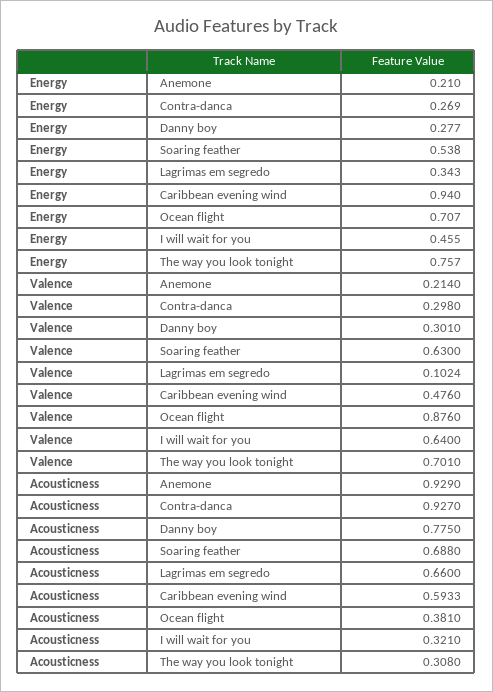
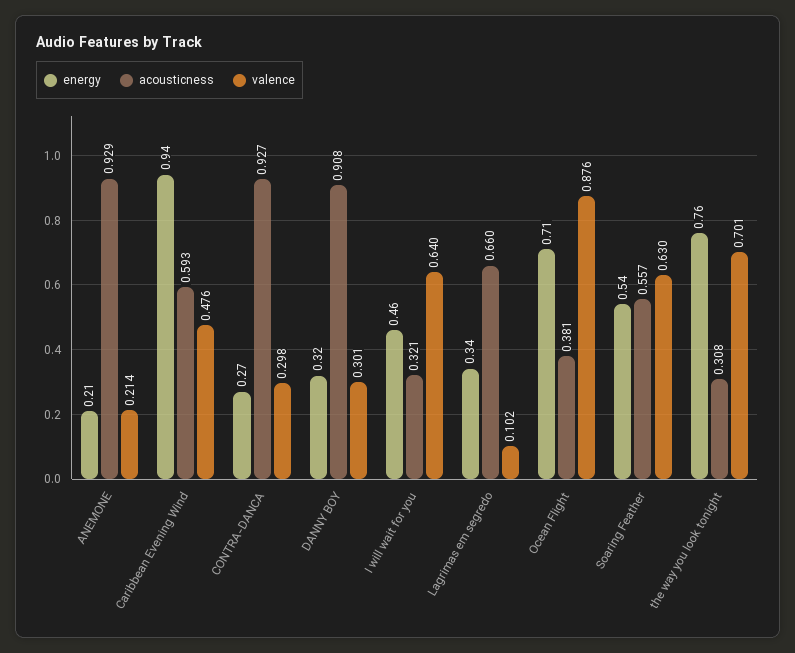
  {
    "Energy": {
      "Anemone": 0.21,
      "Contra-danca": 0.269,
-     "Danny boy": 0.277,
+     "Danny boy": 0.32,
      "Soaring feather": 0.538,
      "Lagrimas em segredo": 0.343,
      "Caribbean evening wind": 0.94,
      "Ocean flight": 0.707,
      "I will wait for you": 0.455,
      "The way you look tonight": 0.757
    },
    "Valence": {
      "Anemone": 0.214,
      "Contra-danca": 0.298,
      "Danny boy": 0.301,
      "Soaring feather": 0.63,
      "Lagrimas em segredo": 0.1024,
      "Caribbean evening wind": 0.476,
      "Ocean flight": 0.876,
      "I will wait for you": 0.64,
      "The way you look tonight": 0.701
    },
    "Acousticness": {
      "Anemone": 0.929,
      "Contra-danca": 0.927,
-     "Danny boy": 0.775,
+     "Danny boy": 0.908,
-     "Soaring feather": 0.688,
+     "Soaring feather": 0.557,
      "Lagrimas em segredo": 0.66,
      "Caribbean evening wind": 0.5933,
      "Ocean flight": 0.381,
      "I will wait for you": 0.321,
      "The way you look tonight": 0.308
    }
  }

